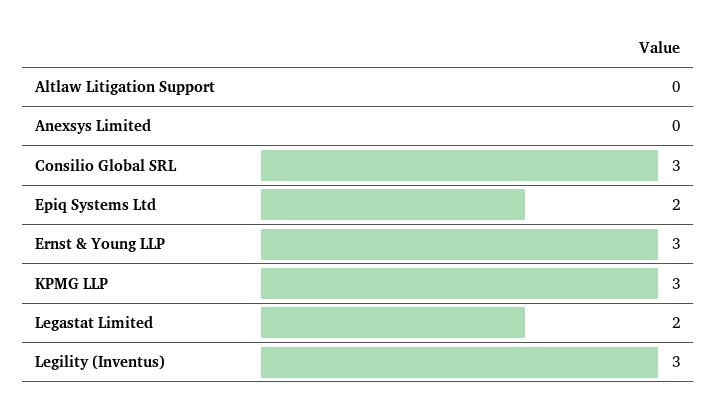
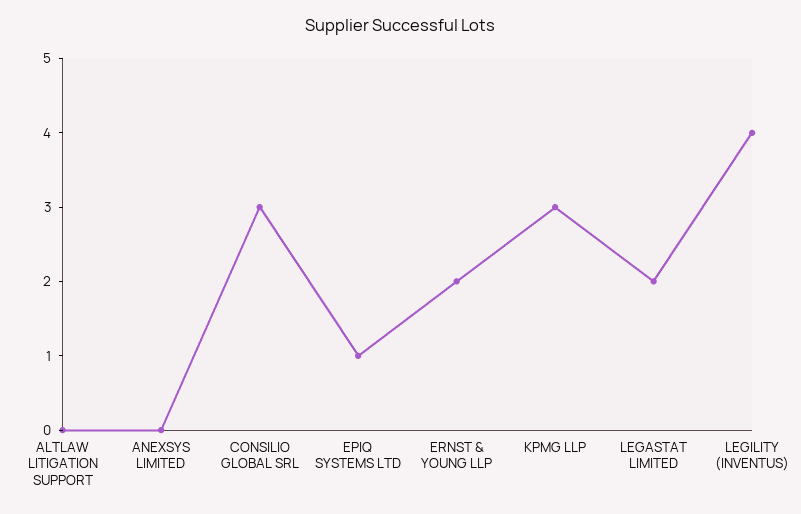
  {
    "Altlaw Litigation Support": 0,
    "Anexsys Limited": 0,
    "Consilio Global SRL": 3,
-   "Epiq Systems Ltd": 2,
+   "Epiq Systems Ltd": 1,
-   "Ernst & Young LLP": 3,
+   "Ernst & Young LLP": 2,
    "KPMG LLP": 3,
    "Legastat Limited": 2,
-   "Legility (Inventus)": 3
+   "Legility (Inventus)": 4
  }

